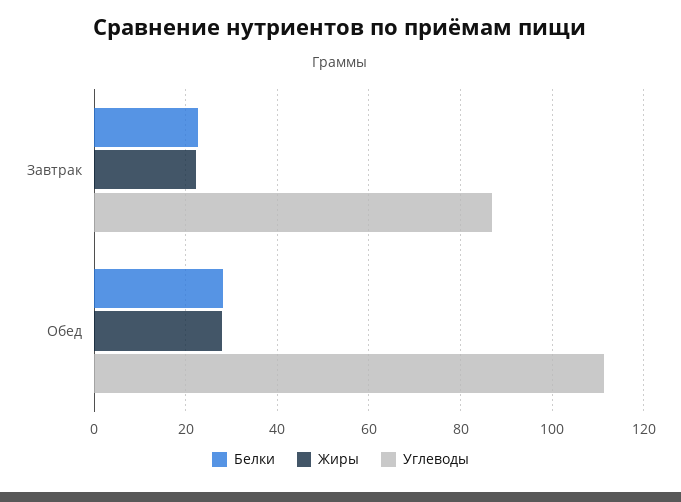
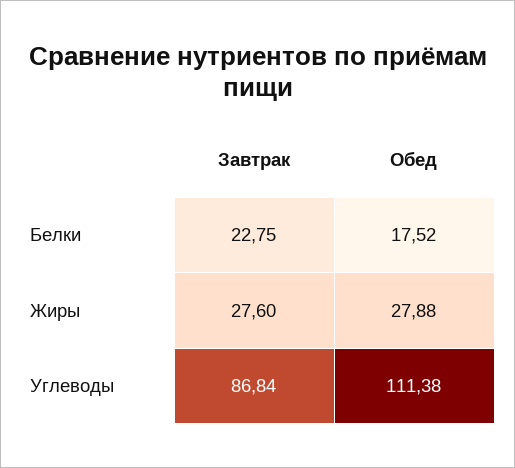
  {
    "Белки": {
      "Завтрак": 22.75,
-     "Обед": 28
+     "Обед": 17.52
    },
    "Жиры": {
-     "Завтрак": 22,
+     "Завтрак": 27.6,
      "Обед": 27.88
    },
    "Углеводы": {
      "Завтрак": 86.84,
      "Обед": 111.38
    }
  }

